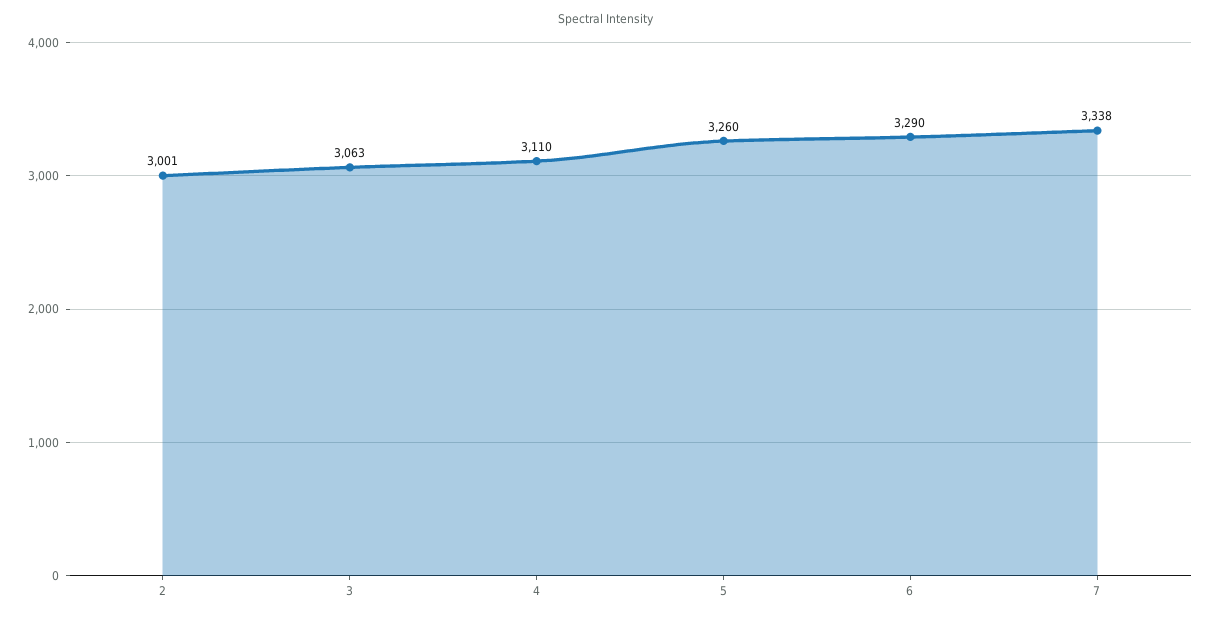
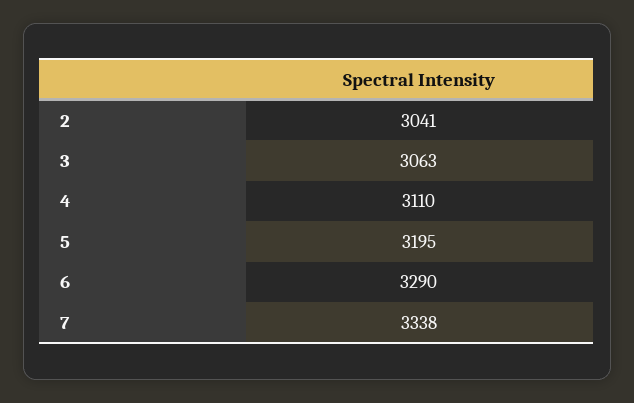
  {
-   "2": 3001,
+   "2": 3041,
    "3": 3063,
    "4": 3110,
-   "5": 3260,
+   "5": 3195,
    "6": 3290,
    "7": 3338
  }

